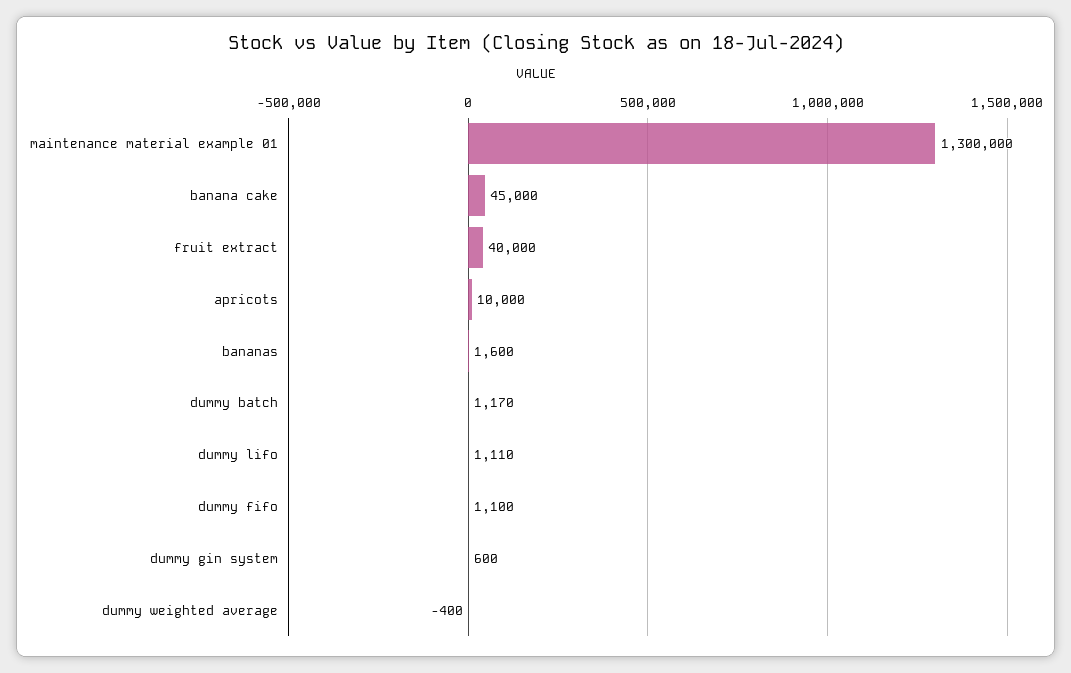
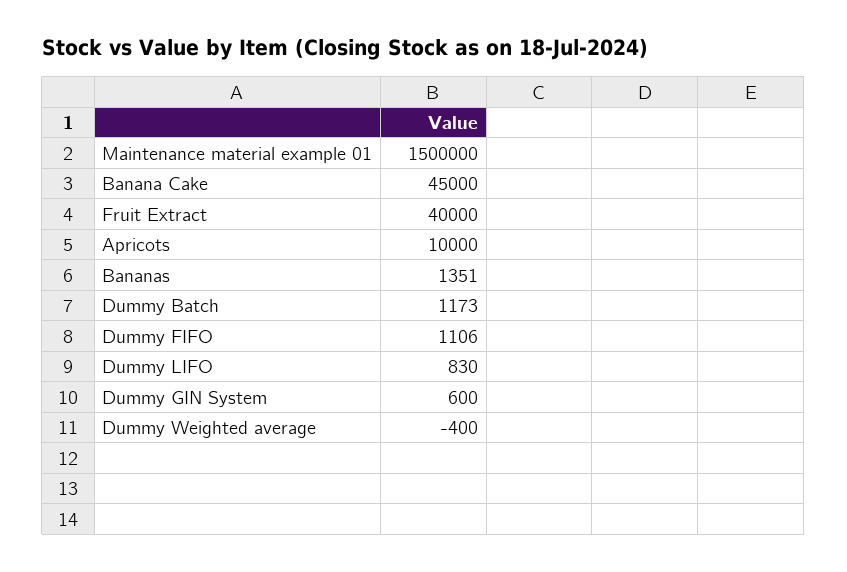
  {
-   "maintenance material example 01": 1300000,
+   "maintenance material example 01": 1500000,
    "banana cake": 45000,
    "fruit extract": 40000,
    "apricots": 10000,
-   "bananas": 1600,
+   "bananas": 1351,
-   "dummy batch": 1170,
+   "dummy batch": 1173,
-   "dummy lifo": 1110,
+   "dummy lifo": 830,
-   "dummy fifo": 1100,
+   "dummy fifo": 1106,
    "dummy gin system": 600,
    "dummy weighted average": -400
  }

